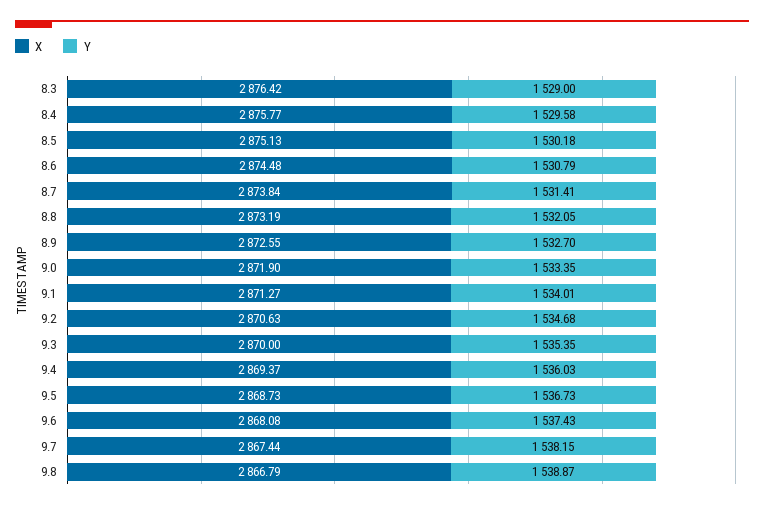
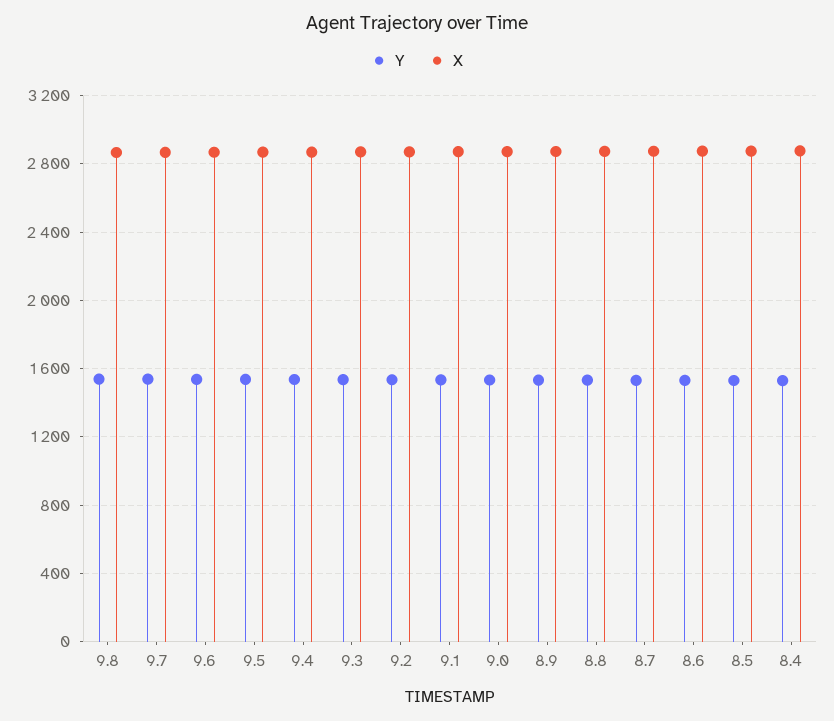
  {
    "X": {
-     "8.3": 2876.42,
      "8.4": 2875.77,
      "8.5": 2875.13,
      "8.6": 2874.48,
      "8.7": 2873.84,
      "8.8": 2873.19,
      "8.9": 2872.55,
      "9.0": 2871.9,
      "9.1": 2871.27,
      "9.2": 2870.63,
      "9.3": 2870,
      "9.4": 2869.37,
      "9.5": 2868.73,
      "9.6": 2868.08,
      "9.7": 2867.44,
      "9.8": 2866.79
    },
    "Y": {
-     "8.3": 1529,
      "8.4": 1529.58,
      "8.5": 1530.18,
      "8.6": 1530.79,
      "8.7": 1531.41,
      "8.8": 1532.05,
      "8.9": 1532.7,
      "9.0": 1533.35,
      "9.1": 1534.01,
      "9.2": 1534.68,
      "9.3": 1535.35,
      "9.4": 1536.03,
      "9.5": 1536.73,
      "9.6": 1537.43,
      "9.7": 1538.15,
      "9.8": 1538.87
    }
  }

